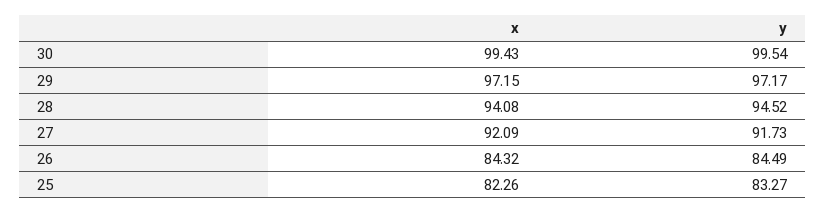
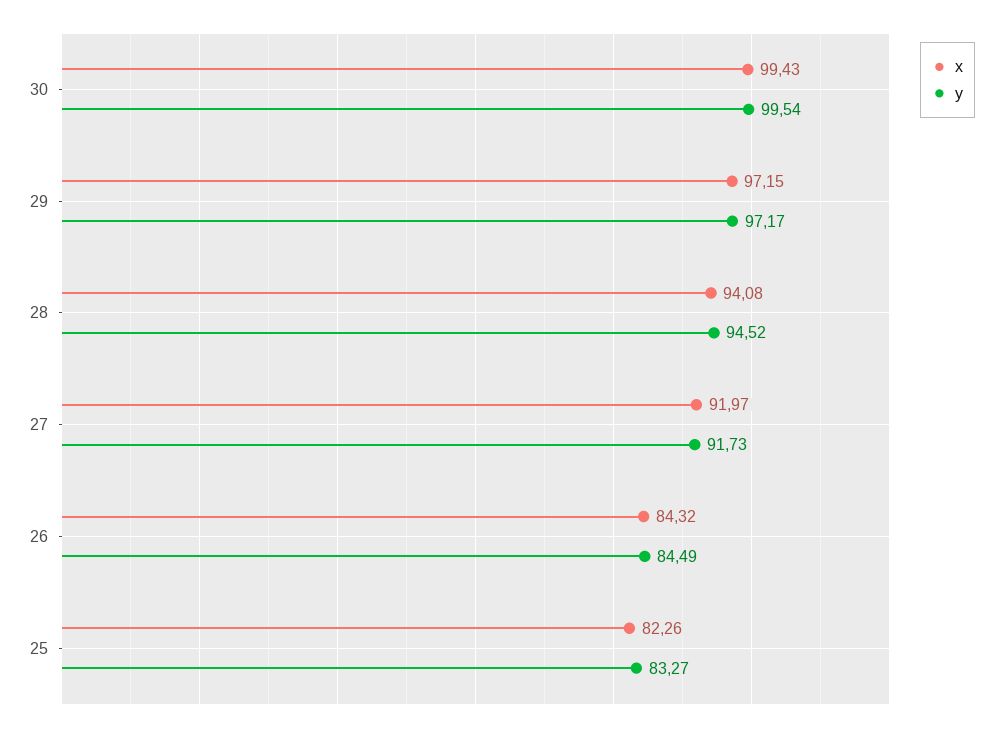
  {
    "x": {
      "30": 99.43,
      "29": 97.15,
      "28": 94.08,
-     "27": 92.09,
+     "27": 91.97,
      "26": 84.32,
      "25": 82.26
    },
    "y": {
      "30": 99.54,
      "29": 97.17,
      "28": 94.52,
      "27": 91.73,
      "26": 84.49,
      "25": 83.27
    }
  }

